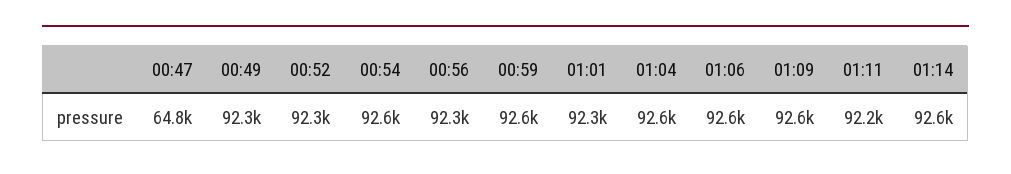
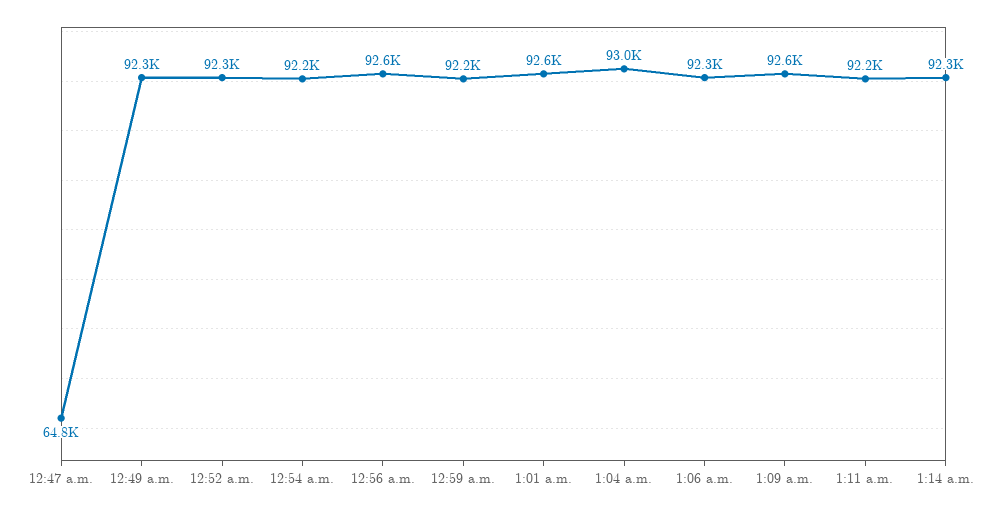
  {
    "00:47": 64800,
    "00:49": 92300,
    "00:52": 92300,
-   "00:54": 92600,
+   "00:54": 92200,
-   "00:56": 92300,
+   "00:56": 92600,
-   "00:59": 92600,
+   "00:59": 92200,
-   "01:01": 92300,
+   "01:01": 92600,
-   "01:04": 92600,
+   "01:04": 93000,
-   "01:06": 92600,
+   "01:06": 92300,
    "01:09": 92600,
    "01:11": 92200,
-   "01:14": 92600
+   "01:14": 92300
  }

